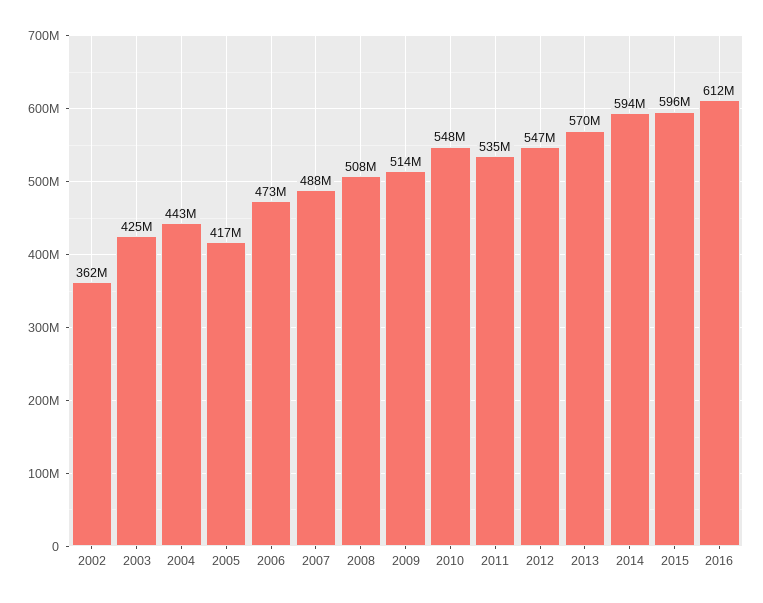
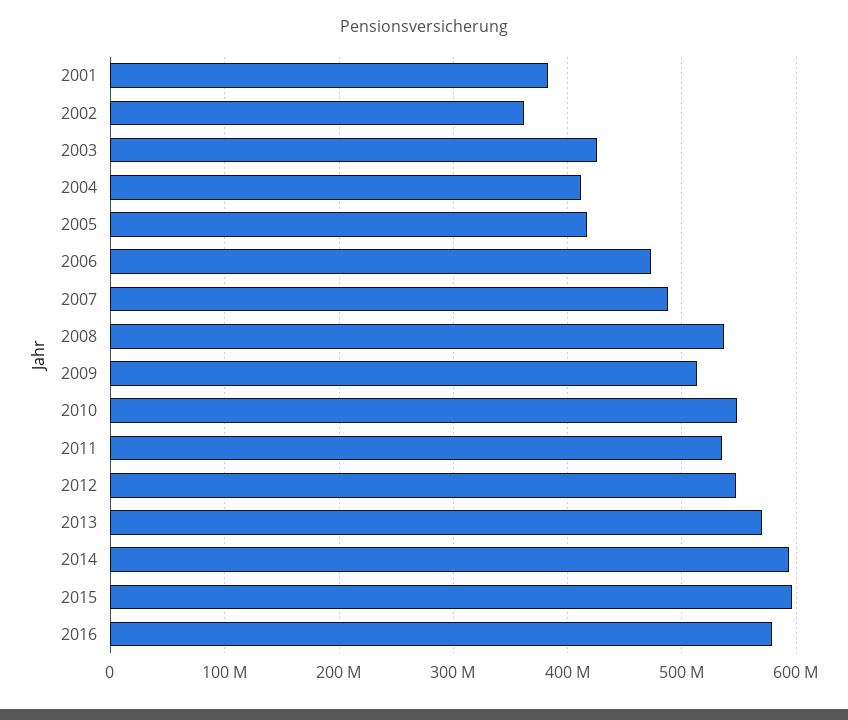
  {
    "2002": 362000000,
    "2003": 425000000,
-   "2004": 443000000,
+   "2004": 410000000,
    "2005": 417000000,
    "2006": 473000000,
    "2007": 488000000,
-   "2008": 508000000,
+   "2008": 540000000,
    "2009": 514000000,
    "2010": 548000000,
    "2011": 535000000,
    "2012": 547000000,
    "2013": 570000000,
    "2014": 594000000,
    "2015": 596000000,
-   "2016": 612000000
+   "2016": 580000000,
+   "2001": 380000000
  }

